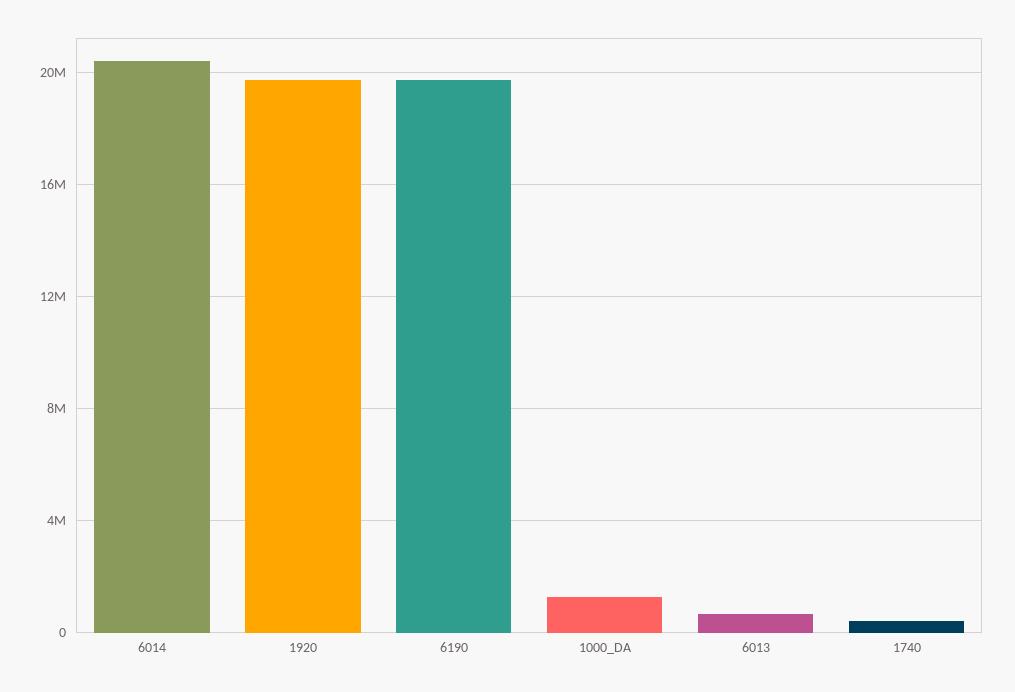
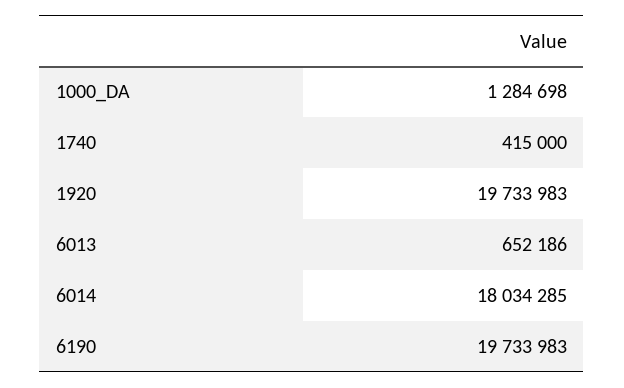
  {
-   "6014": 20500000,
+   "6014": 18034285,
    "1920": 19733983,
    "6190": 19733983,
    "1000_DA": 1284698,
    "6013": 652186,
    "1740": 415000
  }

